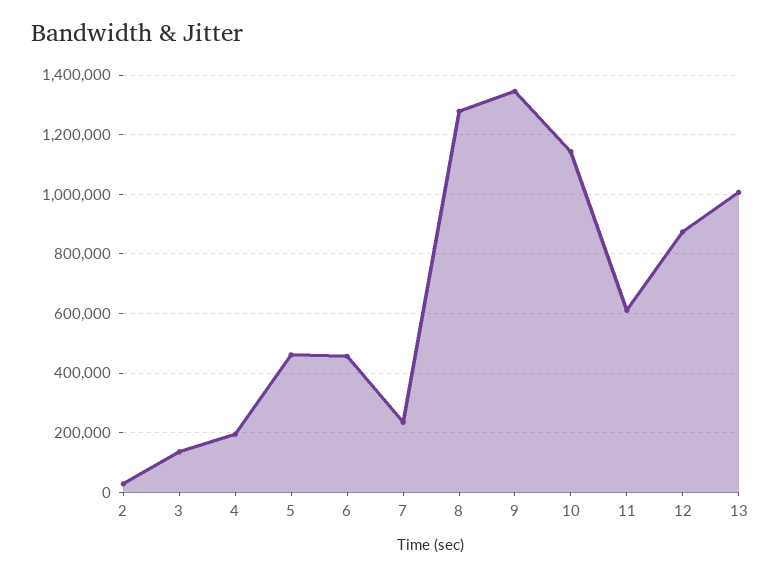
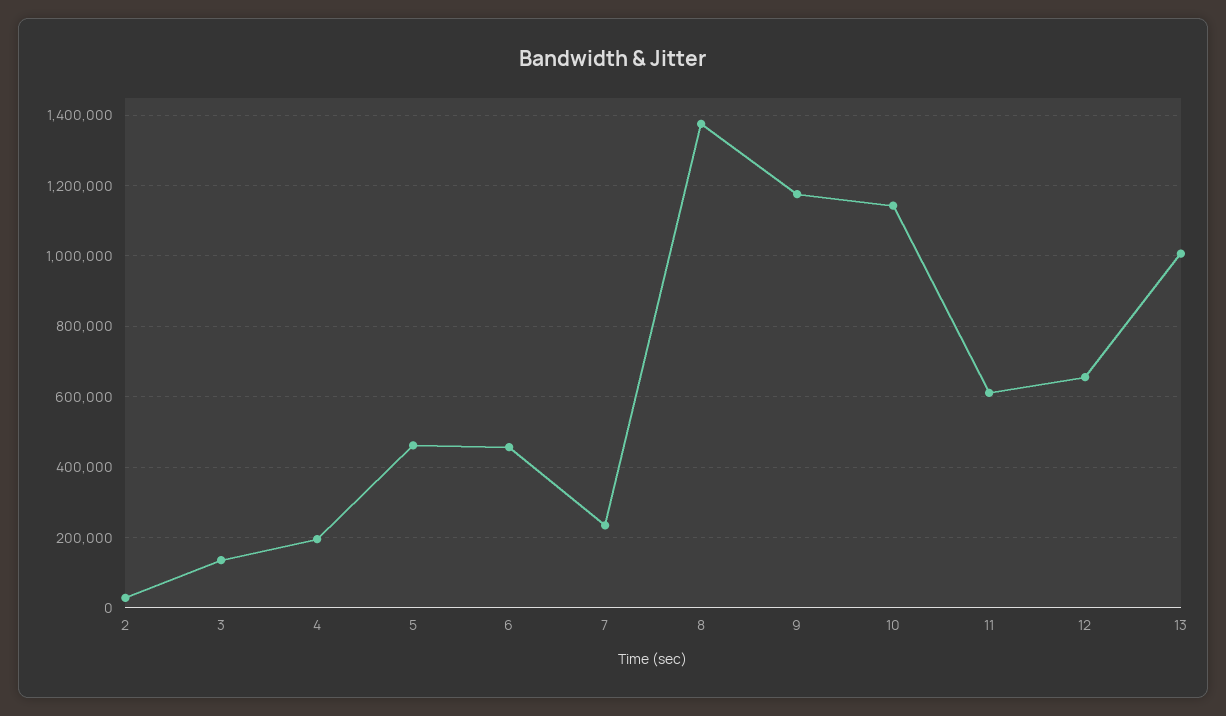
  {
    "2": 20000,
    "3": 140000,
    "4": 200000,
    "5": 460000,
    "6": 460000,
    "7": 240000,
-   "8": 1275000,
+   "8": 1380000,
-   "9": 1350000,
+   "9": 1180000,
    "10": 1140000,
    "11": 620000,
-   "12": 875000,
+   "12": 660000,
    "13": 1000000
  }

